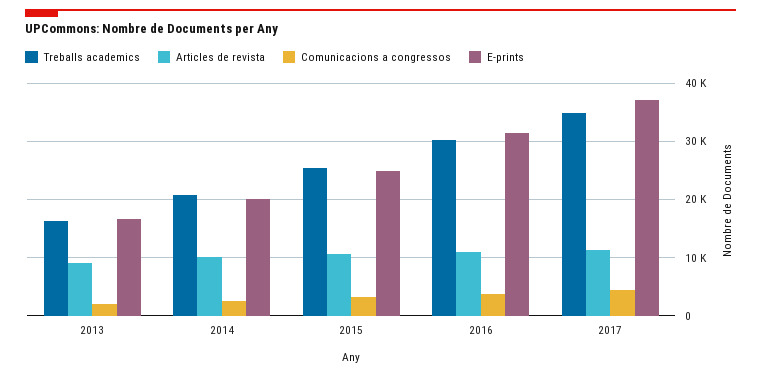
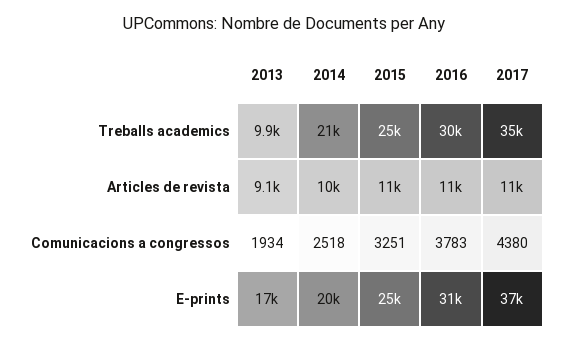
  {
    "Treballs academics": {
-     "2013": 16000,
+     "2013": 9900,
      "2014": 21000,
      "2015": 25000,
      "2016": 30000,
      "2017": 35000
    },
    "Articles de revista": {
      "2013": 9100,
      "2014": 10000,
      "2015": 11000,
      "2016": 11000,
      "2017": 11000
    },
    "Comunicacions a congressos": {
      "2013": 1934,
      "2014": 2518,
      "2015": 3251,
      "2016": 3783,
      "2017": 4380
    },
    "E-prints": {
      "2013": 17000,
      "2014": 20000,
      "2015": 25000,
      "2016": 31000,
      "2017": 37000
    }
  }

